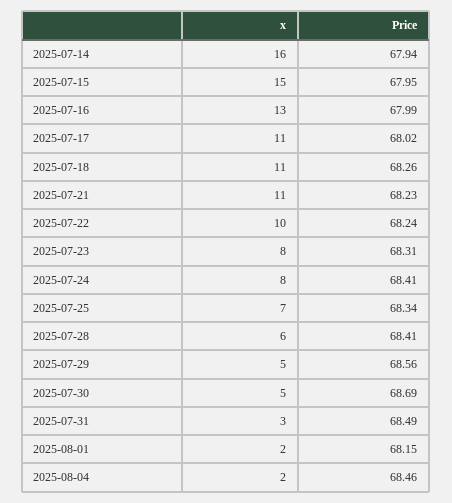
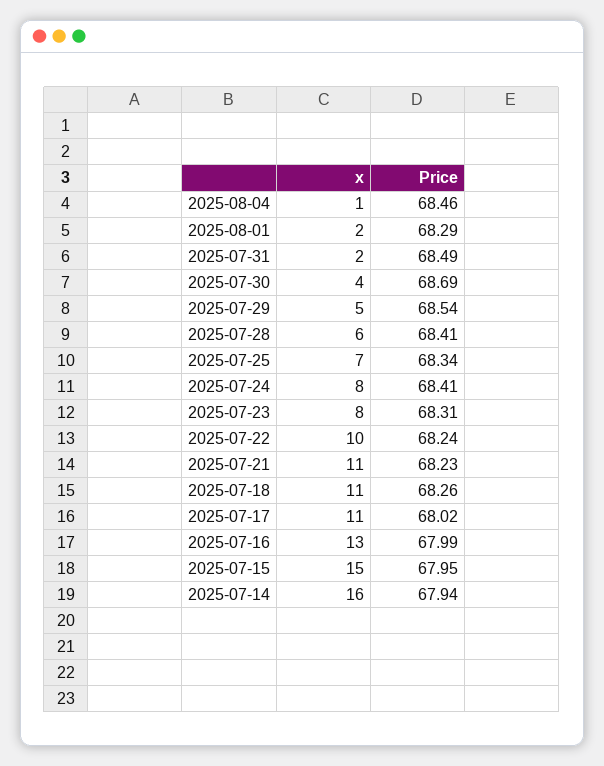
  {
    "x": {
      "2025-07-14": 16,
      "2025-07-15": 15,
      "2025-07-16": 13,
      "2025-07-17": 11,
      "2025-07-18": 11,
      "2025-07-21": 11,
      "2025-07-22": 10,
      "2025-07-23": 8,
      "2025-07-24": 8,
      "2025-07-25": 7,
      "2025-07-28": 6,
      "2025-07-29": 5,
-     "2025-07-30": 5,
+     "2025-07-30": 4,
-     "2025-07-31": 3,
+     "2025-07-31": 2,
      "2025-08-01": 2,
-     "2025-08-04": 2
+     "2025-08-04": 1
    },
    "Price": {
      "2025-07-14": 67.94,
      "2025-07-15": 67.95,
      "2025-07-16": 67.99,
      "2025-07-17": 68.02,
      "2025-07-18": 68.26,
      "2025-07-21": 68.23,
      "2025-07-22": 68.24,
      "2025-07-23": 68.31,
      "2025-07-24": 68.41,
      "2025-07-25": 68.34,
      "2025-07-28": 68.41,
-     "2025-07-29": 68.56,
+     "2025-07-29": 68.54,
      "2025-07-30": 68.69,
      "2025-07-31": 68.49,
-     "2025-08-01": 68.15,
+     "2025-08-01": 68.29,
      "2025-08-04": 68.46
    }
  }

